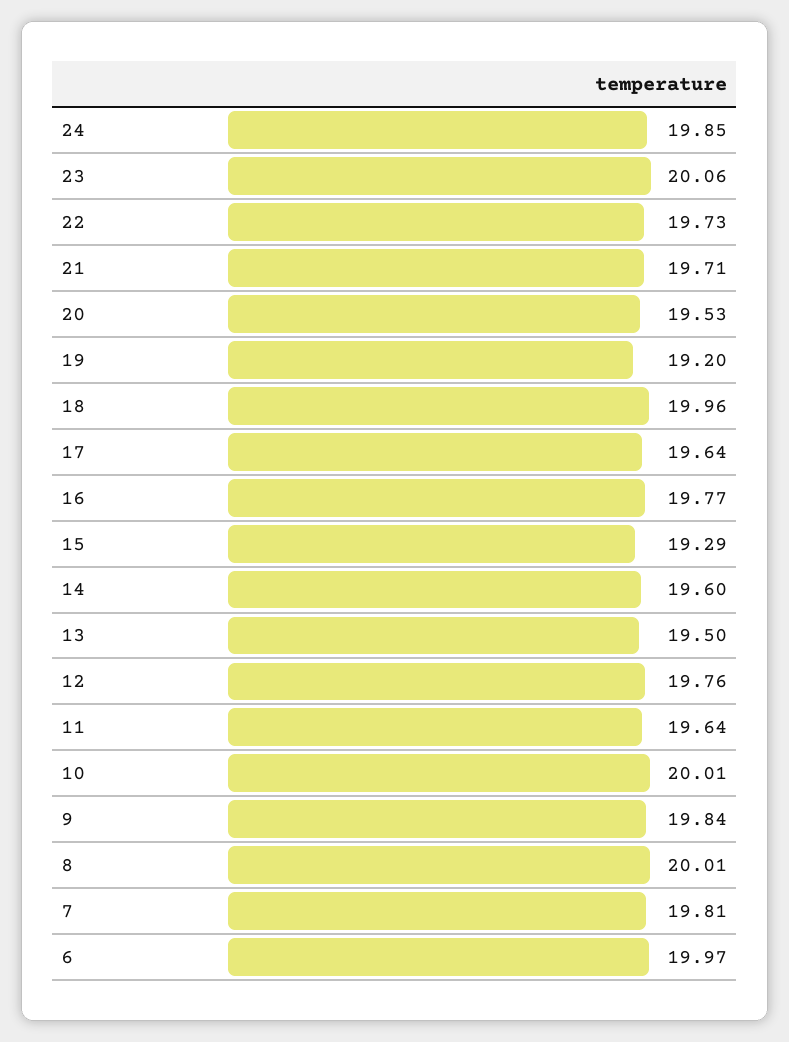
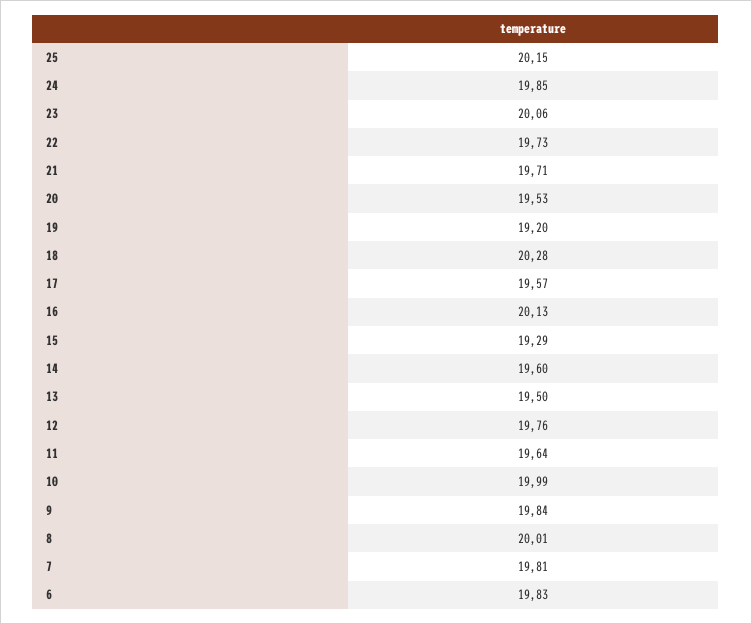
  {
    "24": 19.85,
    "23": 20.06,
    "22": 19.73,
    "21": 19.71,
    "20": 19.53,
    "19": 19.2,
-   "18": 19.96,
+   "18": 20.28,
-   "17": 19.64,
+   "17": 19.57,
-   "16": 19.77,
+   "16": 20.13,
    "15": 19.29,
    "14": 19.6,
    "13": 19.5,
    "12": 19.76,
    "11": 19.64,
-   "10": 20.01,
+   "10": 19.99,
    "9": 19.84,
    "8": 20.01,
    "7": 19.81,
-   "6": 19.97
+   "6": 19.83,
+   "25": 20.15
  }

